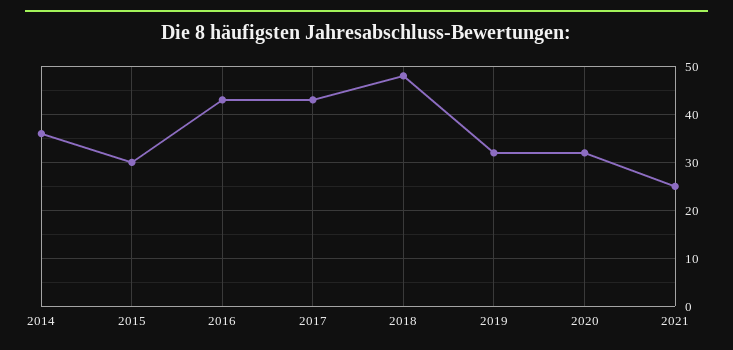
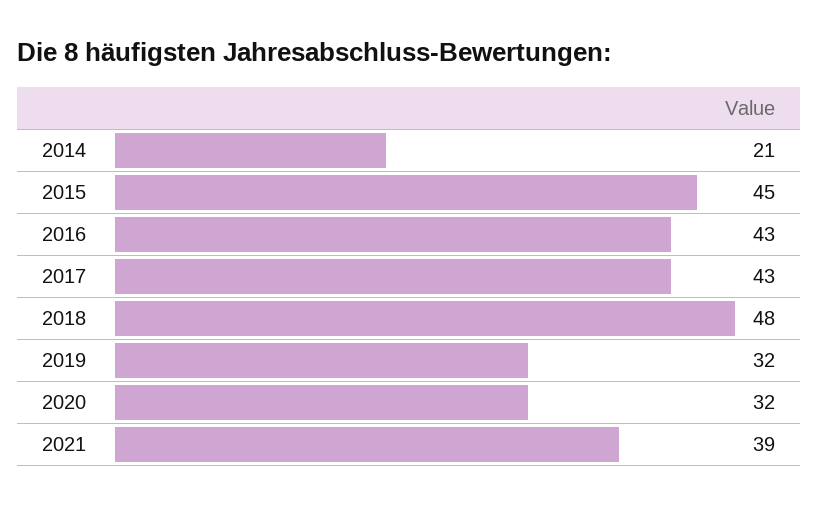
  {
-   "2014": 35,
+   "2014": 21,
-   "2015": 30,
+   "2015": 45,
    "2016": 43,
    "2017": 43,
    "2018": 48,
    "2019": 32,
    "2020": 32,
-   "2021": 25
+   "2021": 39
  }

